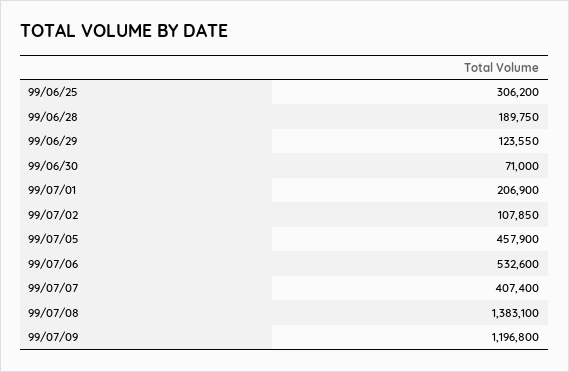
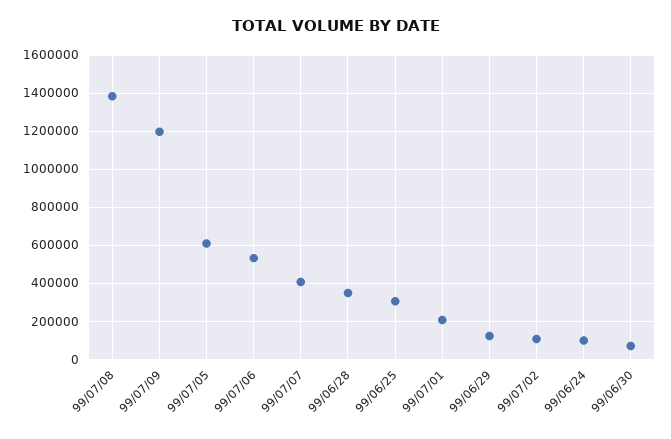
  {
    "99/06/25": 306200,
-   "99/06/28": 189750,
+   "99/06/28": 350000,
    "99/06/29": 123550,
    "99/06/30": 71000,
    "99/07/01": 206900,
    "99/07/02": 107850,
-   "99/07/05": 457900,
+   "99/07/05": 600000,
    "99/07/06": 532600,
    "99/07/07": 407400,
    "99/07/08": 1383100,
-   "99/07/09": 1196800
+   "99/07/09": 1196800,
+   "99/06/24": 100000
  }

